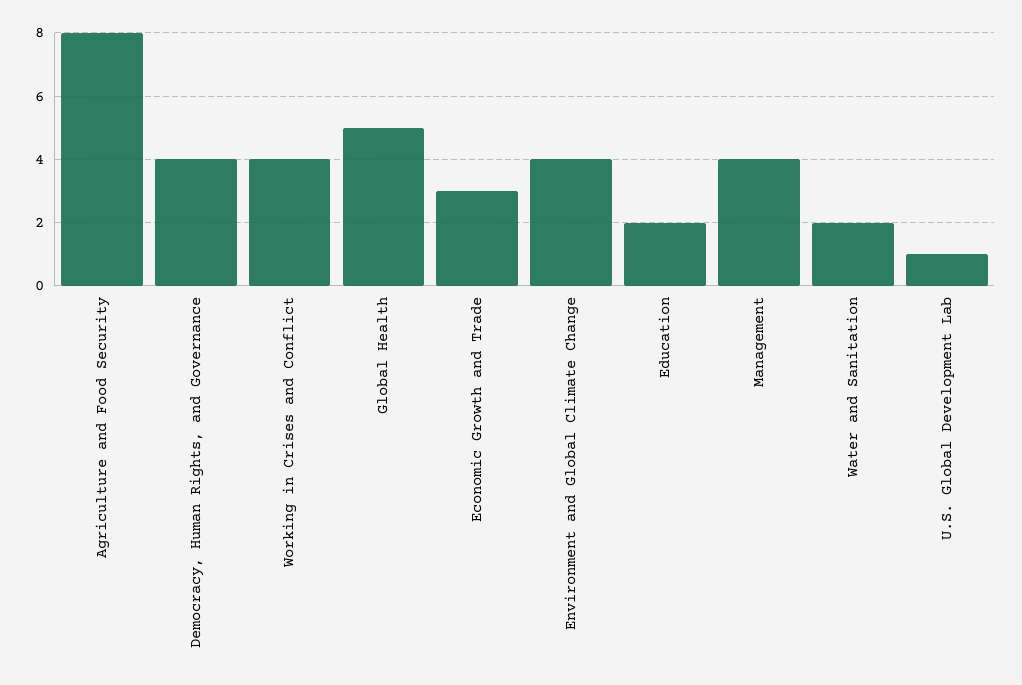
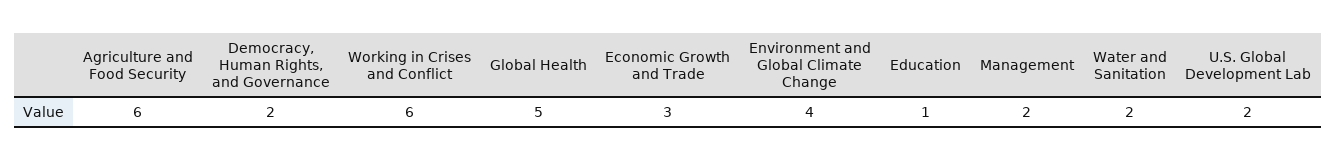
  {
-   "Agriculture and Food Security": 8,
+   "Agriculture and Food Security": 6,
-   "Democracy, Human Rights, and Governance": 4,
+   "Democracy, Human Rights, and Governance": 2,
-   "Working in Crises and Conflict": 4,
+   "Working in Crises and Conflict": 6,
    "Global Health": 5,
    "Economic Growth and Trade": 3,
    "Environment and Global Climate Change": 4,
-   "Education": 2,
+   "Education": 1,
-   "Management": 4,
+   "Management": 2,
    "Water and Sanitation": 2,
-   "U.S. Global Development Lab": 1
+   "U.S. Global Development Lab": 2
  }

